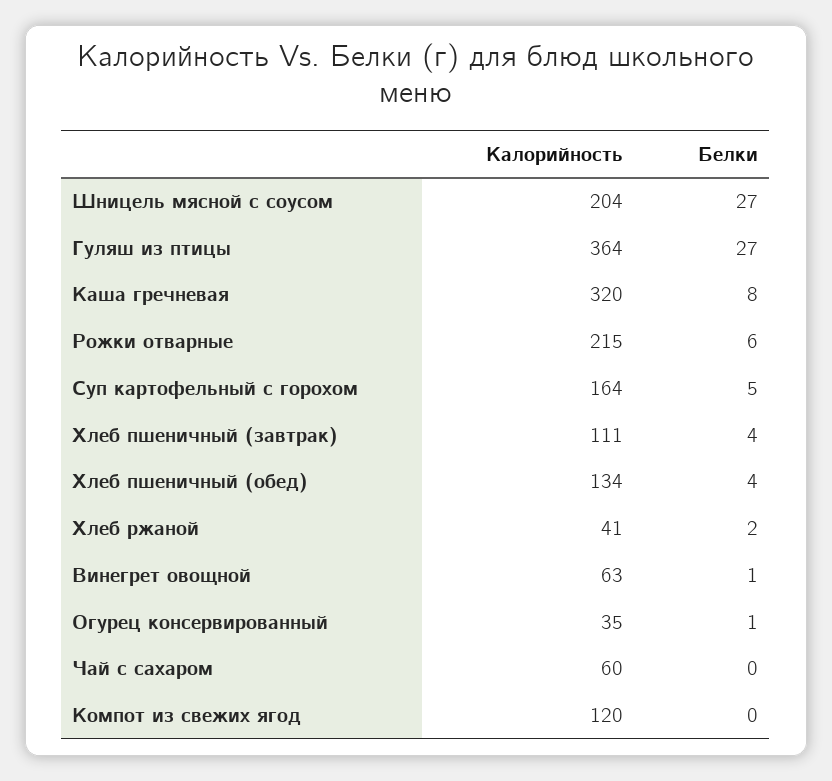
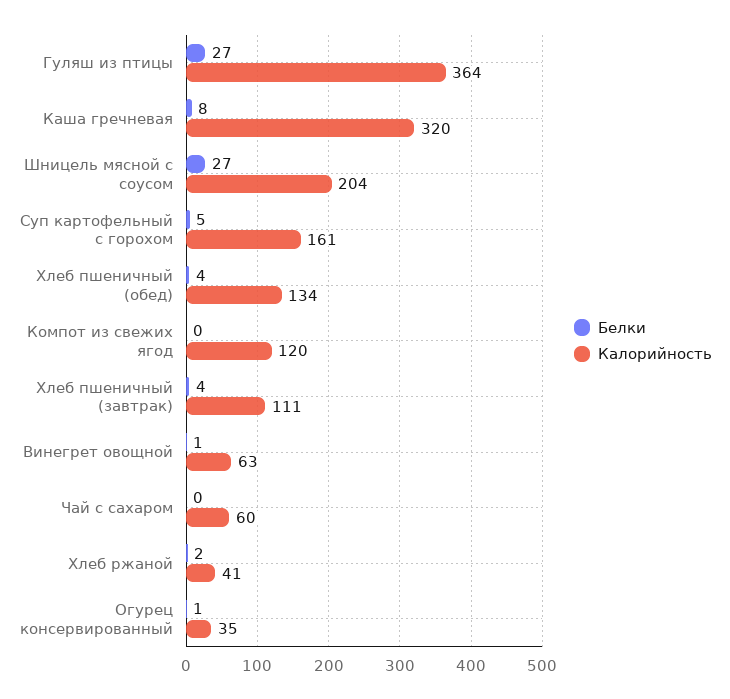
  {
    "Калорийность": {
      "Шницель мясной с соусом": 204,
      "Гуляш из птицы": 364,
      "Каша гречневая": 320,
-     "Рожки отварные": 215,
-     "Суп картофельный с горохом": 164,
+     "Суп картофельный с горохом": 161,
      "Хлеб пшеничный (завтрак)": 111,
      "Хлеб пшеничный (обед)": 134,
      "Хлеб ржаной": 41,
      "Винегрет овощной": 63,
      "Огурец консервированный": 35,
      "Чай с сахаром": 60,
      "Компот из свежих ягод": 120
    },
    "Белки": {
      "Шницель мясной с соусом": 27,
      "Гуляш из птицы": 27,
      "Каша гречневая": 8,
-     "Рожки отварные": 6,
      "Суп картофельный с горохом": 5,
      "Хлеб пшеничный (завтрак)": 4,
      "Хлеб пшеничный (обед)": 4,
      "Хлеб ржаной": 2,
      "Винегрет овощной": 1,
      "Огурец консервированный": 1,
      "Чай с сахаром": 0,
      "Компот из свежих ягод": 0
    }
  }

